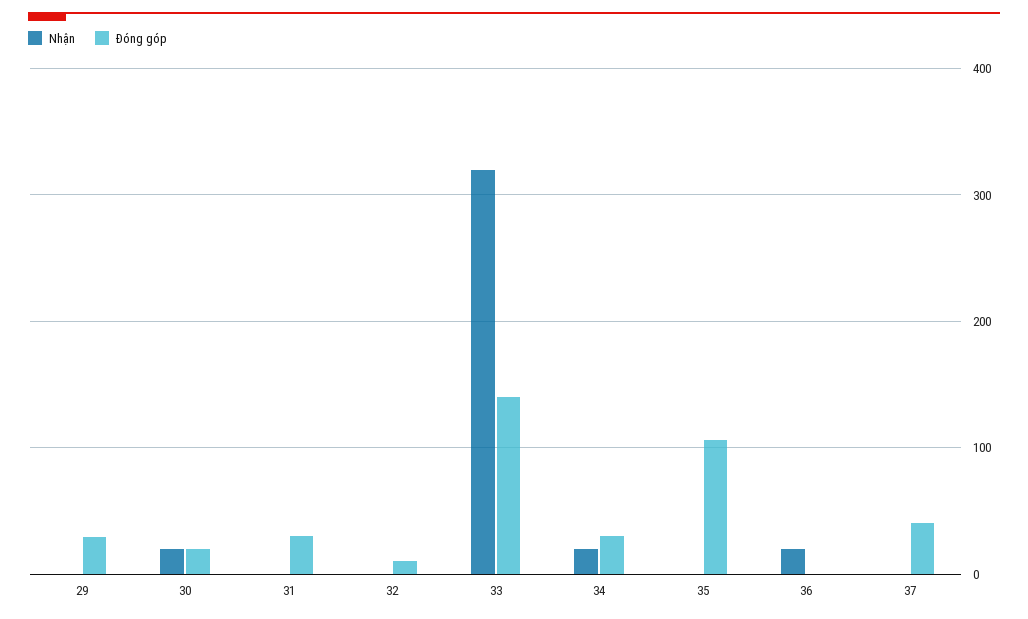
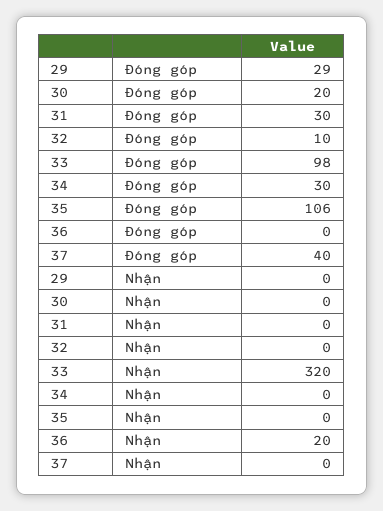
  {
    "Nhận": {
      "29": 0,
-     "30": 20,
+     "30": 0,
      "31": 0,
      "32": 0,
      "33": 320,
-     "34": 20,
+     "34": 0,
      "35": 0,
      "36": 20,
      "37": 0
    },
    "Đóng góp": {
      "29": 29,
      "30": 20,
      "31": 30,
      "32": 10,
-     "33": 140,
+     "33": 98,
      "34": 30,
      "35": 106,
      "36": 0,
      "37": 40
    }
  }

